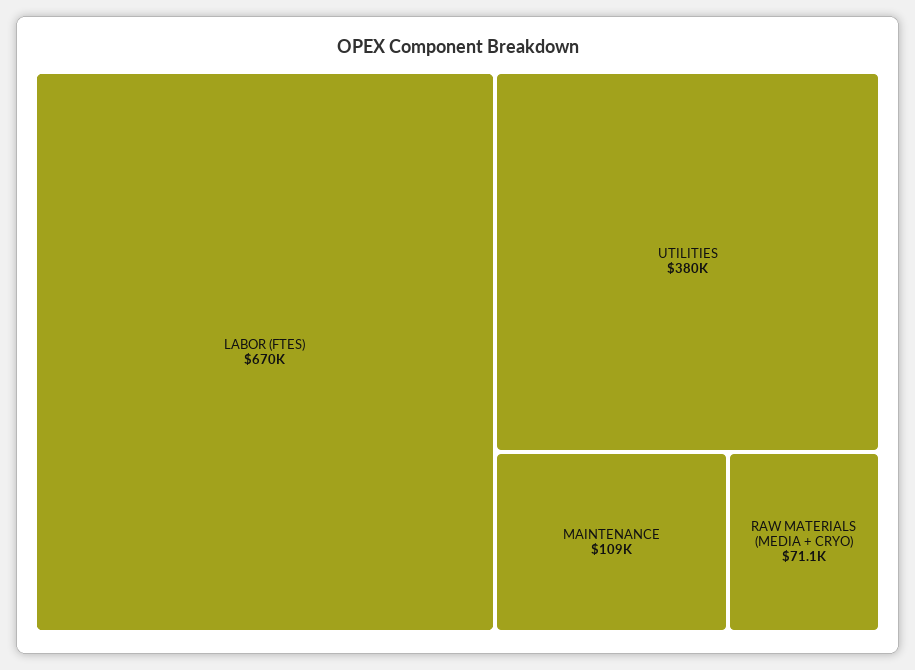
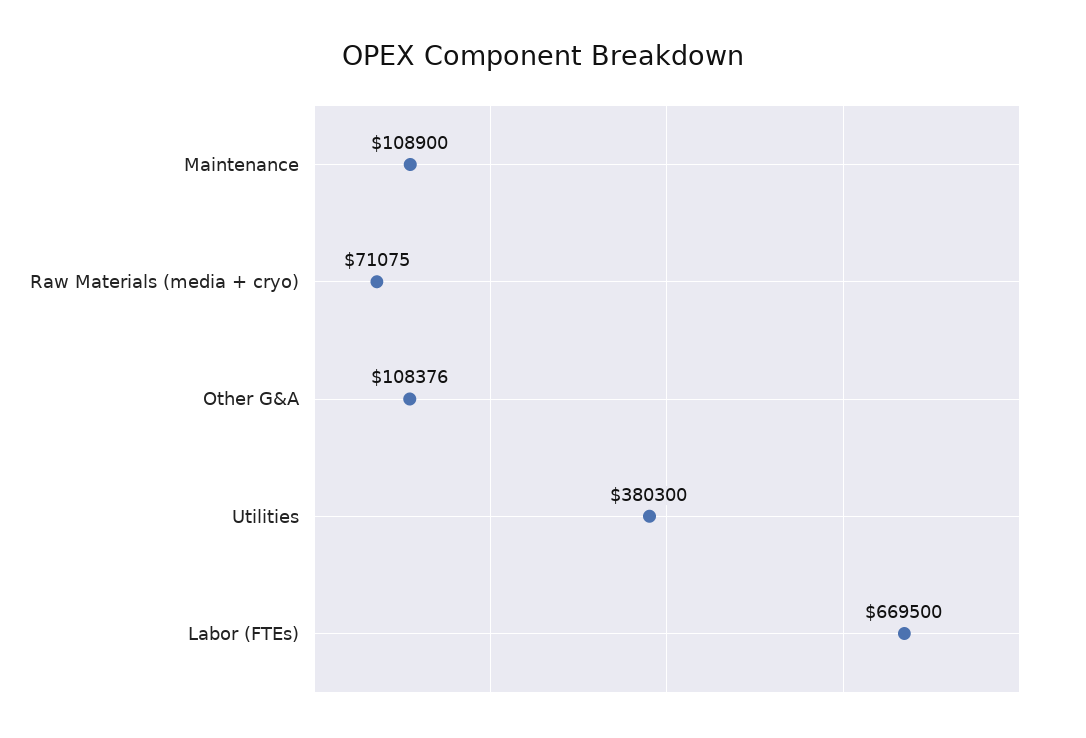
  {
    "LABOR (FTES)": 669500,
    "UTILITIES": 380300,
    "MAINTENANCE": 108900,
-   "RAW MATERIALS (MEDIA + CRYO)": 71075
+   "RAW MATERIALS (MEDIA + CRYO)": 71075,
+   "Other G&A": 108376
  }

